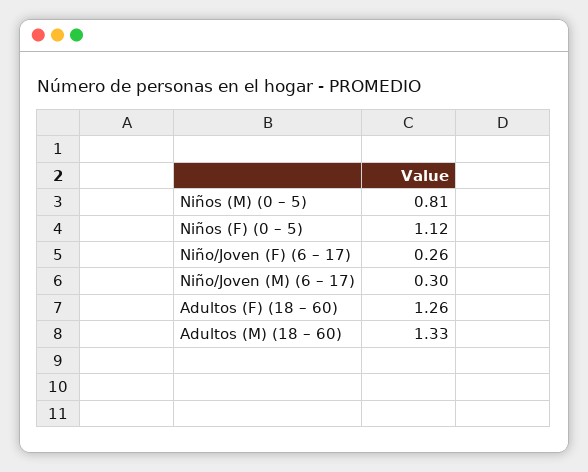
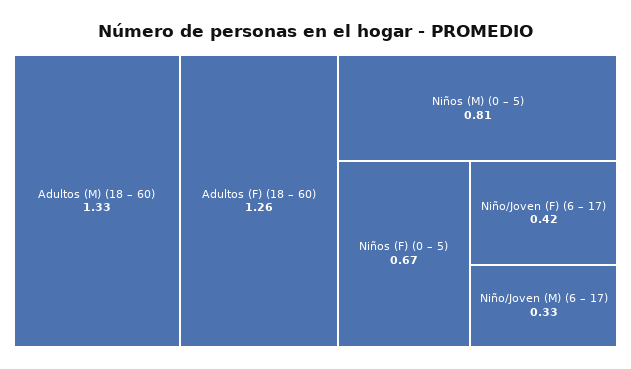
  {
    "Niños (M) (0 – 5)": 0.81,
-   "Niños (F) (0 – 5)": 1.12,
+   "Niños (F) (0 – 5)": 0.67,
-   "Niño/Joven (F) (6 – 17)": 0.26,
+   "Niño/Joven (F) (6 – 17)": 0.42,
-   "Niño/Joven (M) (6 – 17)": 0.3,
+   "Niño/Joven (M) (6 – 17)": 0.33,
    "Adultos (F) (18 – 60)": 1.26,
    "Adultos (M) (18 – 60)": 1.33
  }

